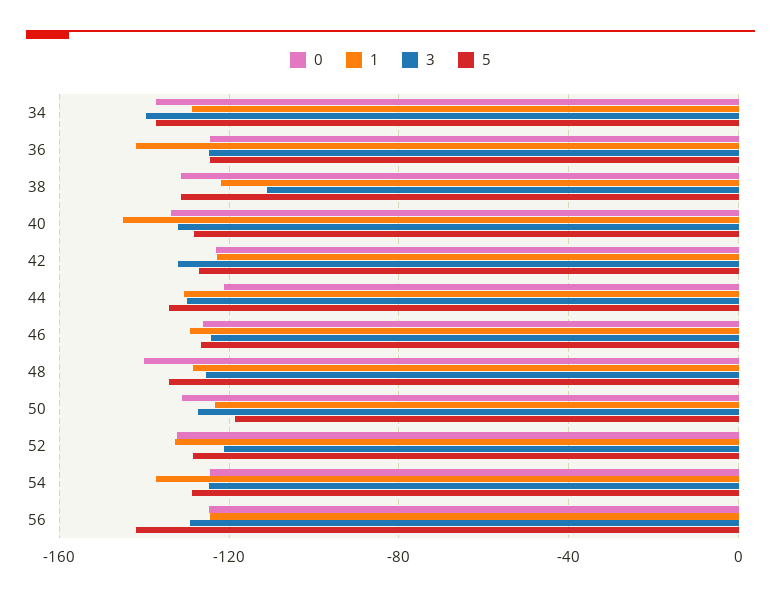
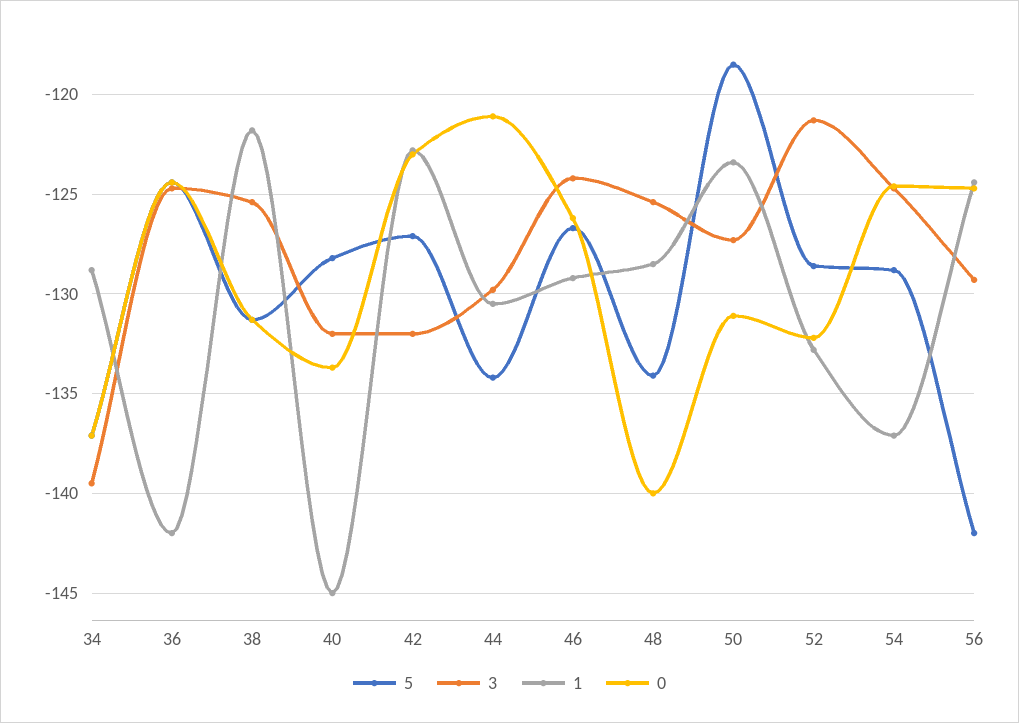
  {
    "0": {
      "34": -137,
      "36": -124.5,
      "38": -131.5,
      "40": -133.5,
      "42": -123,
      "44": -121,
      "46": -126,
      "48": -140,
      "50": -131,
      "52": -132,
      "54": -124.5,
      "56": -124.5
    },
    "1": {
      "34": -129,
      "36": -142,
      "38": -122,
      "40": -145,
      "42": -123,
      "44": -130.5,
      "46": -129,
      "48": -128.5,
      "50": -123.5,
      "52": -133,
      "54": -137,
      "56": -124.5
    },
    "3": {
      "34": -139.5,
      "36": -124.5,
-     "38": -110,
+     "38": -125.5,
      "40": -132,
      "42": -132,
      "44": -130,
      "46": -124,
      "48": -125.5,
      "50": -127.5,
      "52": -121.5,
      "54": -124.5,
      "56": -129.5
    },
    "5": {
      "34": -137,
      "36": -124.5,
      "38": -131.5,
      "40": -128,
      "42": -127,
      "44": -134,
      "46": -126.5,
      "48": -134,
      "50": -118.5,
      "52": -128.5,
      "54": -129,
      "56": -142
    }
  }

